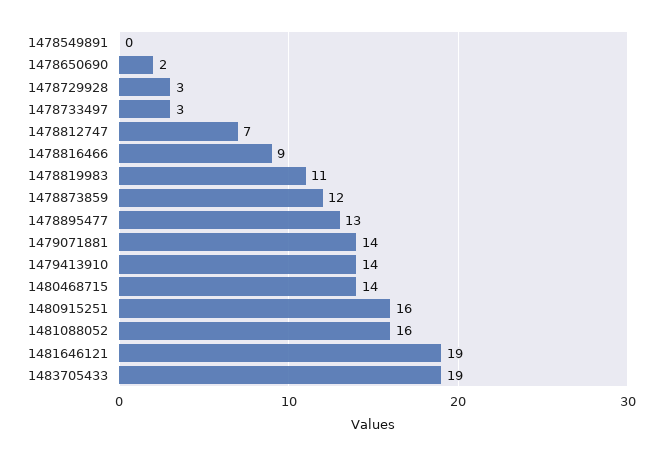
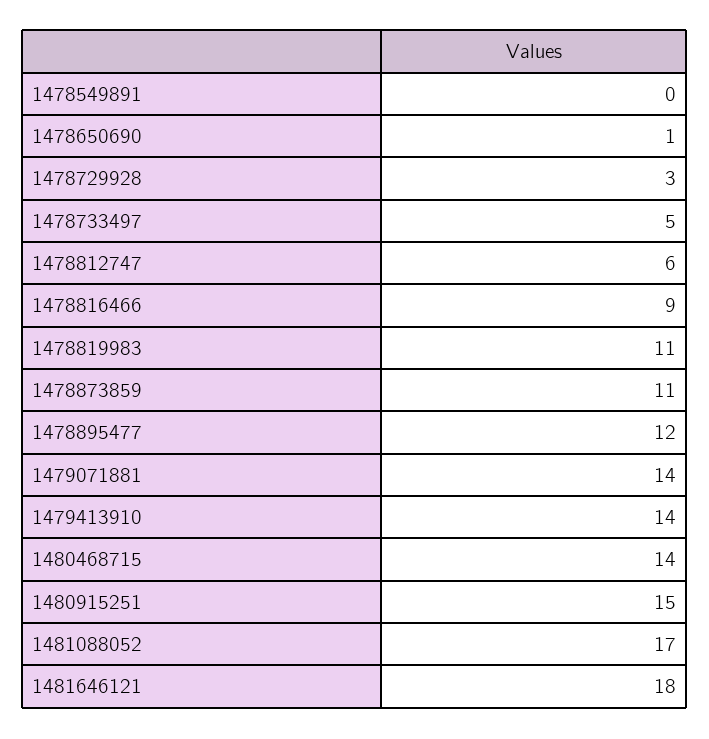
  {
    "1478549891": 0,
-   "1478650690": 2,
+   "1478650690": 1,
    "1478729928": 3,
-   "1478733497": 3,
+   "1478733497": 5,
-   "1478812747": 7,
+   "1478812747": 6,
    "1478816466": 9,
    "1478819983": 11,
-   "1478873859": 12,
+   "1478873859": 11,
-   "1478895477": 13,
+   "1478895477": 12,
    "1479071881": 14,
    "1479413910": 14,
    "1480468715": 14,
-   "1480915251": 16,
+   "1480915251": 15,
-   "1481088052": 16,
+   "1481088052": 17,
-   "1481646121": 19,
+   "1481646121": 18
-   "1483705433": 19
  }

